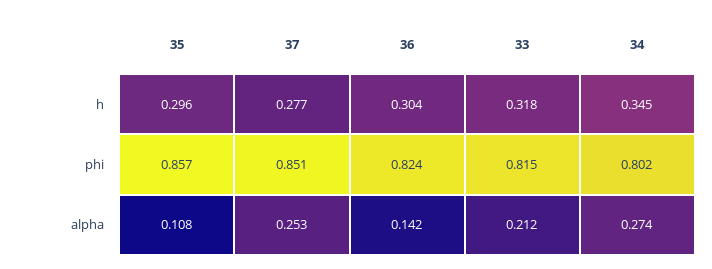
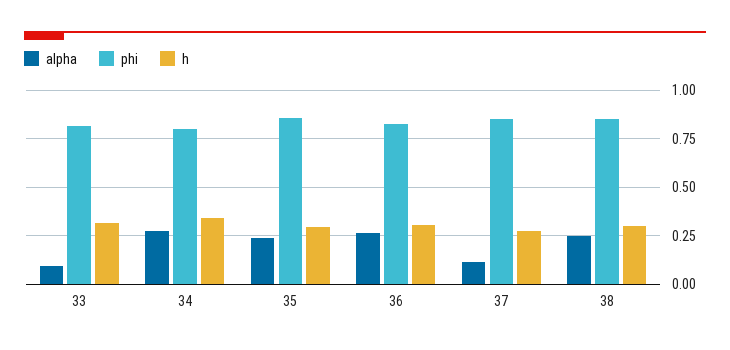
  {
    "h": {
      "35": 0.296,
      "37": 0.277,
      "36": 0.304,
      "33": 0.318,
-     "34": 0.345
+     "34": 0.345,
+     "38": 0.3
    },
    "phi": {
      "35": 0.857,
      "37": 0.851,
      "36": 0.824,
      "33": 0.815,
-     "34": 0.802
+     "34": 0.802,
+     "38": 0.85
    },
    "alpha": {
-     "35": 0.108,
+     "35": 0.25,
-     "37": 0.253,
+     "37": 0.1,
-     "36": 0.142,
+     "36": 0.25,
-     "33": 0.212,
+     "33": 0.1,
-     "34": 0.274
+     "34": 0.274,
+     "38": 0.25
    }
  }

